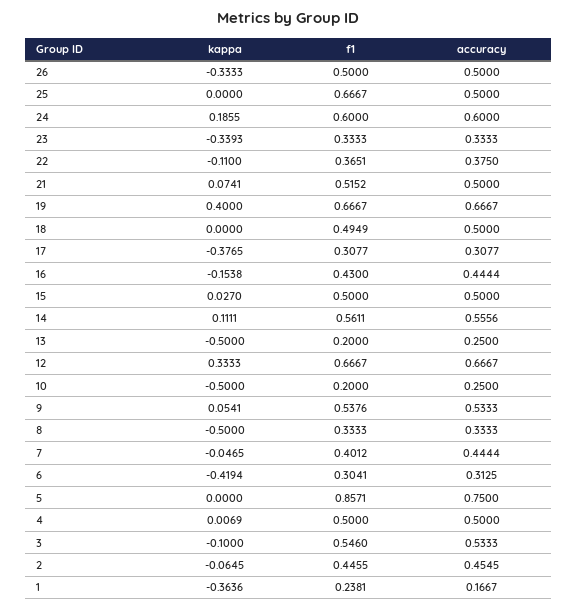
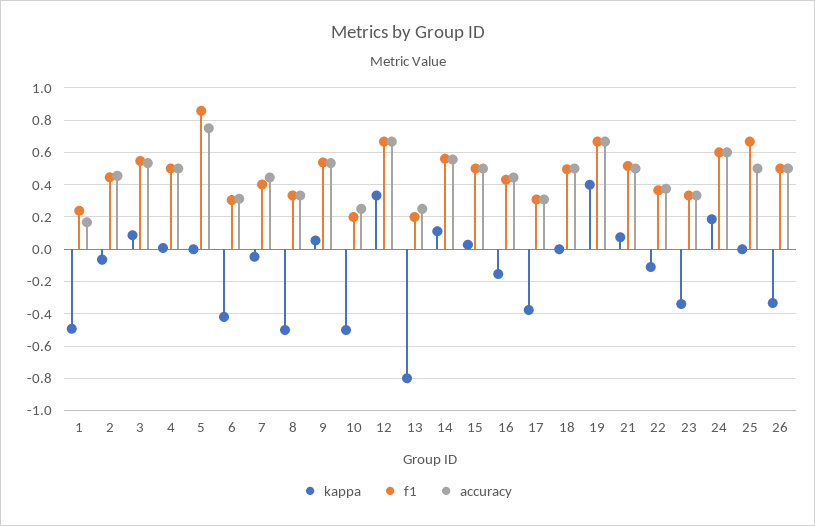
  {
    "kappa": {
      "26": -0.3333,
      "25": 0,
      "24": 0.1855,
      "23": -0.3393,
      "22": -0.11,
      "21": 0.0741,
      "19": 0.4,
      "18": 0,
      "17": -0.3765,
      "16": -0.1538,
      "15": 0.027,
      "14": 0.1111,
-     "13": -0.5,
+     "13": -0.8,
      "12": 0.3333,
      "10": -0.5,
      "9": 0.0541,
      "8": -0.5,
      "7": -0.0465,
      "6": -0.4194,
      "5": 0,
      "4": 0.0069,
-     "3": -0.1,
+     "3": 0.1,
      "2": -0.0645,
-     "1": -0.3636
+     "1": -0.5
    },
    "f1": {
      "26": 0.5,
      "25": 0.6667,
      "24": 0.6,
      "23": 0.3333,
      "22": 0.3651,
      "21": 0.5152,
      "19": 0.6667,
      "18": 0.4949,
      "17": 0.3077,
      "16": 0.43,
      "15": 0.5,
      "14": 0.5611,
      "13": 0.2,
      "12": 0.6667,
      "10": 0.2,
      "9": 0.5376,
      "8": 0.3333,
      "7": 0.4012,
      "6": 0.3041,
      "5": 0.8571,
      "4": 0.5,
      "3": 0.546,
      "2": 0.4455,
      "1": 0.2381
    },
    "accuracy": {
      "26": 0.5,
      "25": 0.5,
      "24": 0.6,
      "23": 0.3333,
      "22": 0.375,
      "21": 0.5,
      "19": 0.6667,
      "18": 0.5,
      "17": 0.3077,
      "16": 0.4444,
      "15": 0.5,
      "14": 0.5556,
      "13": 0.25,
      "12": 0.6667,
      "10": 0.25,
      "9": 0.5333,
      "8": 0.3333,
      "7": 0.4444,
      "6": 0.3125,
      "5": 0.75,
      "4": 0.5,
      "3": 0.5333,
      "2": 0.4545,
      "1": 0.1667
    }
  }

